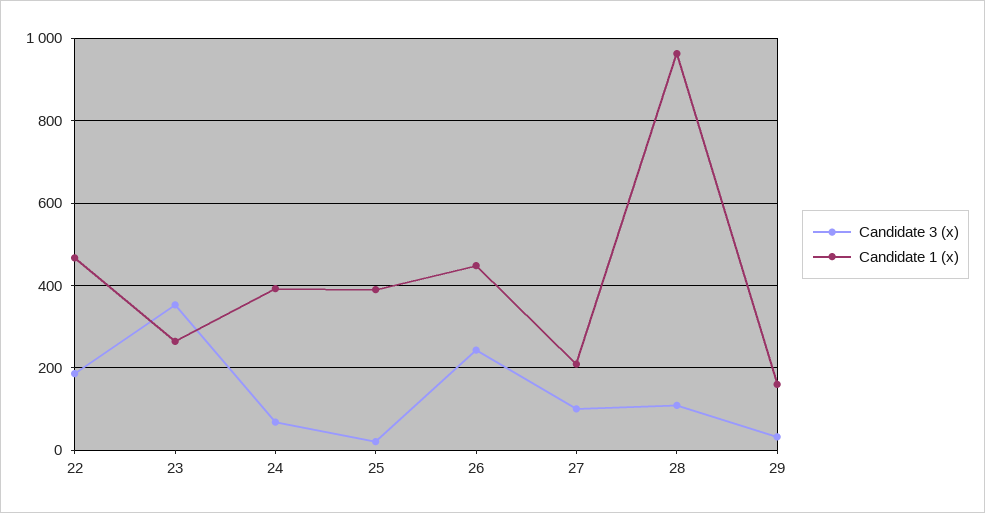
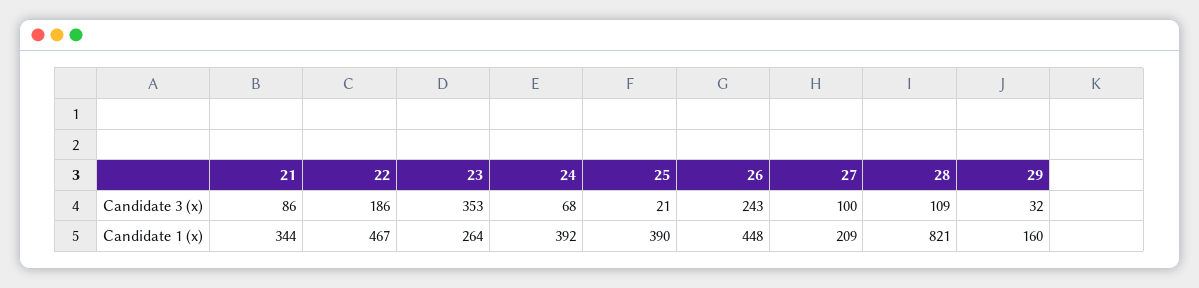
  {
    "Candidate 3 (x)": {
      "22": 186,
      "23": 353,
      "24": 68,
      "25": 21,
      "26": 243,
      "27": 100,
      "28": 109,
-     "29": 32
+     "29": 32,
+     "21": 86
    },
    "Candidate 1 (x)": {
      "22": 467,
      "23": 264,
      "24": 392,
      "25": 390,
      "26": 448,
      "27": 209,
-     "28": 960,
+     "28": 821,
-     "29": 160
+     "29": 160,
+     "21": 344
    }
  }

